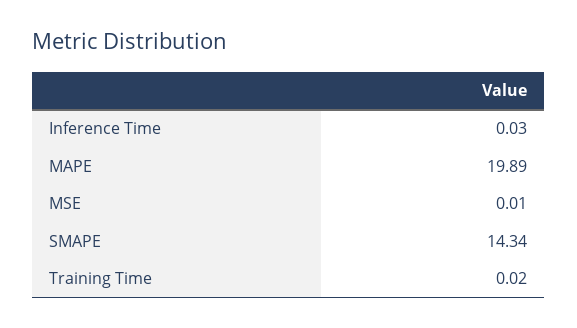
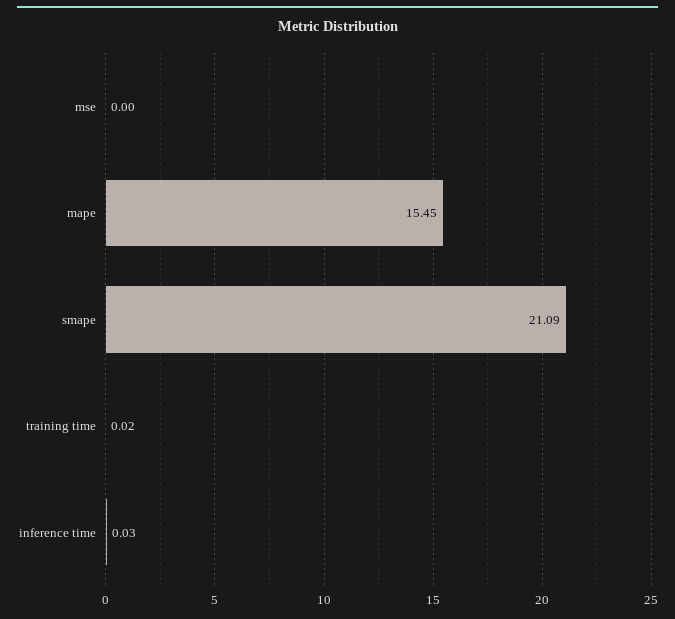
  {
    "Inference Time": 0.03,
-   "MAPE": 19.89,
+   "MAPE": 15.45,
-   "MSE": 0.01,
+   "MSE": 0,
-   "SMAPE": 14.34,
+   "SMAPE": 21.09,
    "Training Time": 0.02
  }

